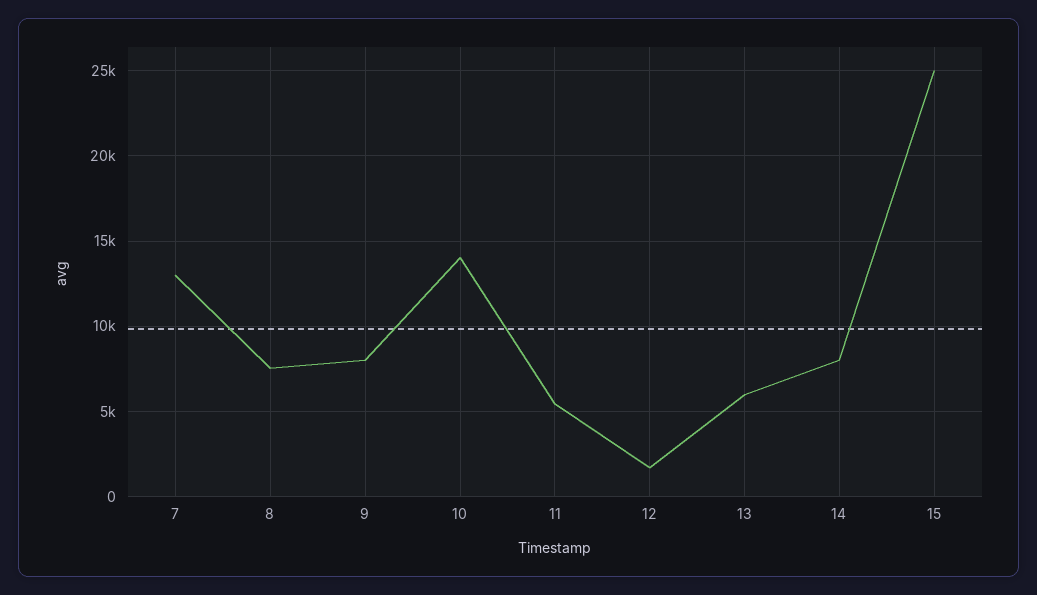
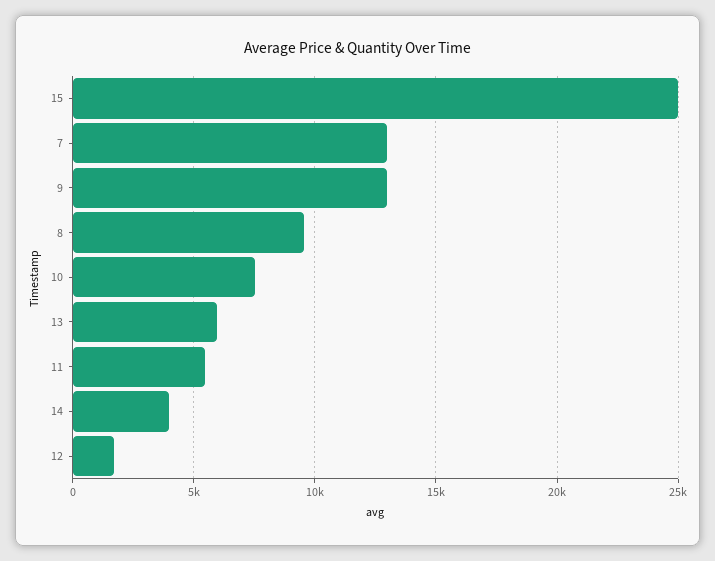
  {
    "7": 13000,
-   "8": 7500,
+   "8": 9500,
-   "9": 8000,
+   "9": 13000,
-   "10": 14000,
+   "10": 7500,
    "11": 5500,
    "12": 1500,
    "13": 6000,
-   "14": 8000,
+   "14": 4000,
    "15": 25000
  }

